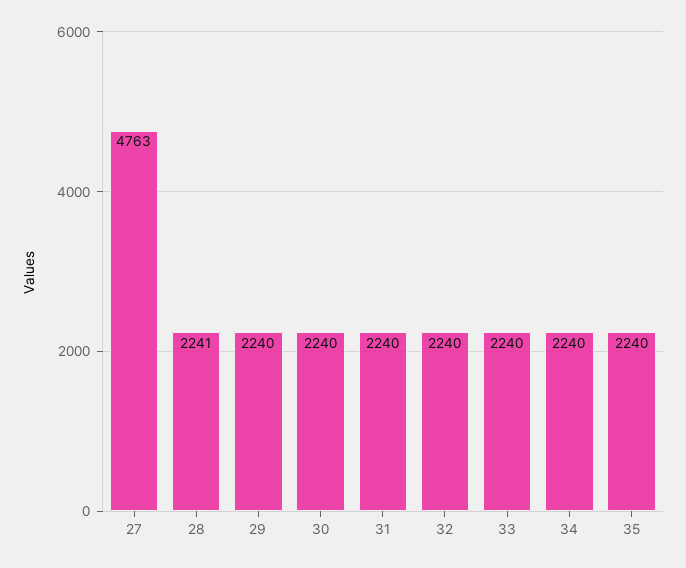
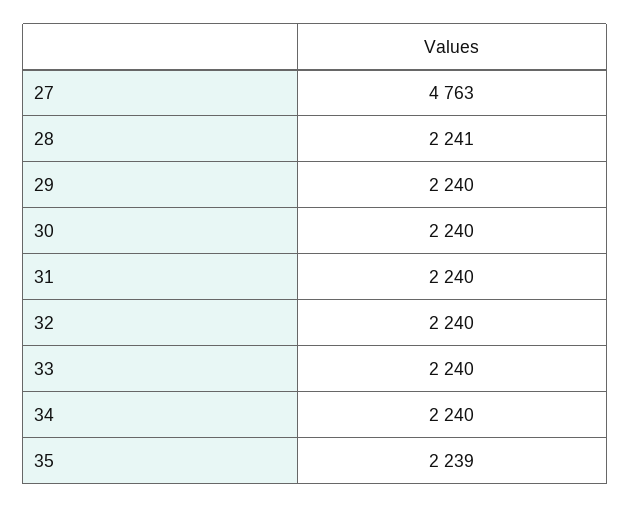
  {
    "27": 4763,
    "28": 2241,
    "29": 2240,
    "30": 2240,
    "31": 2240,
    "32": 2240,
    "33": 2240,
    "34": 2240,
-   "35": 2240
+   "35": 2239
  }

